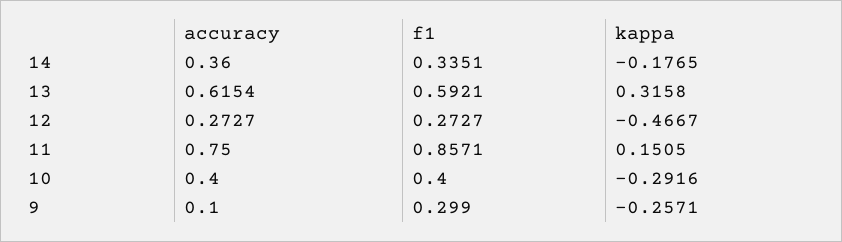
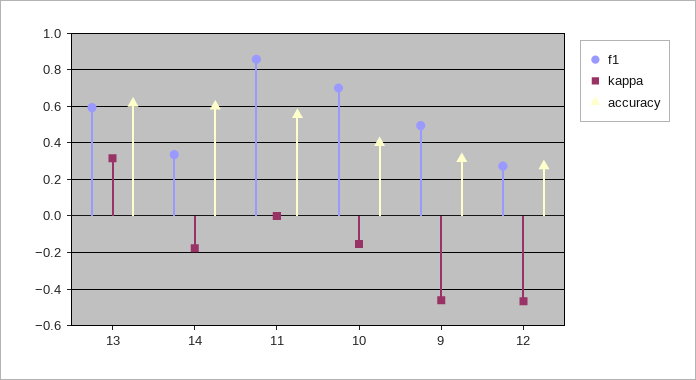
  {
    "accuracy": {
-     "14": 0.36,
+     "14": 0.6,
      "13": 0.6154,
      "12": 0.2727,
-     "11": 0.75,
+     "11": 0.55,
      "10": 0.4,
-     "9": 0.1
+     "9": 0.3
    },
    "f1": {
      "14": 0.3351,
      "13": 0.5921,
      "12": 0.2727,
      "11": 0.8571,
-     "10": 0.4,
+     "10": 0.7,
-     "9": 0.299
+     "9": 0.5
    },
    "kappa": {
      "14": -0.1765,
      "13": 0.3158,
      "12": -0.4667,
-     "11": 0.1505,
+     "11": 0,
-     "10": -0.2916,
+     "10": -0.15,
-     "9": -0.2571
+     "9": -0.45
    }
  }

